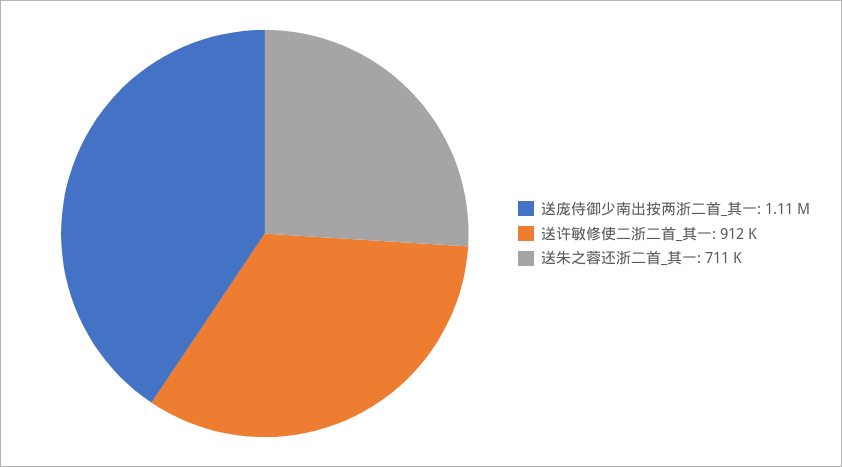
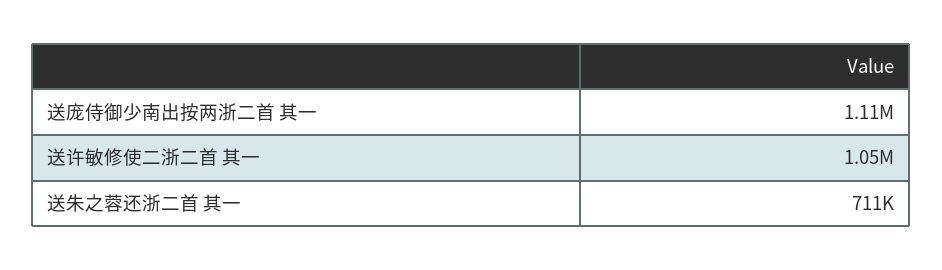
  {
    "送庞侍御少南出按两浙二首_其一": 1110000,
-   "送许敏修使二浙二首_其一": 912000,
+   "送许敏修使二浙二首_其一": 1050000,
    "送朱之蓉还浙二首_其一": 711000
  }

